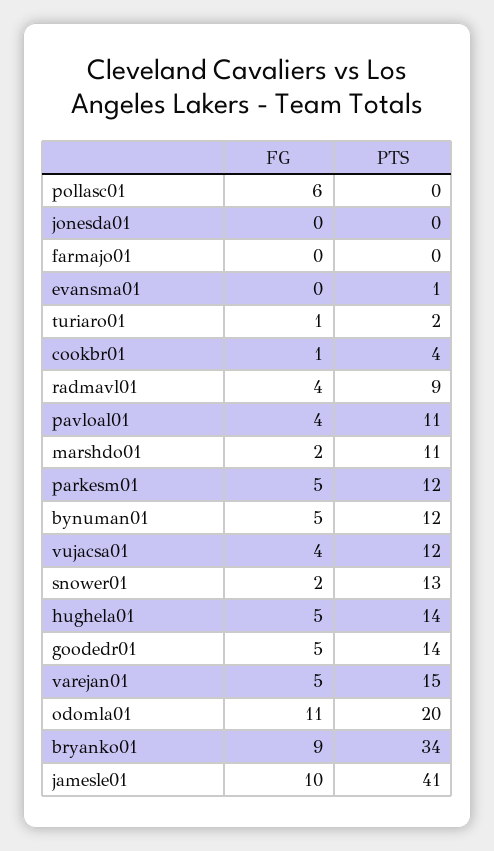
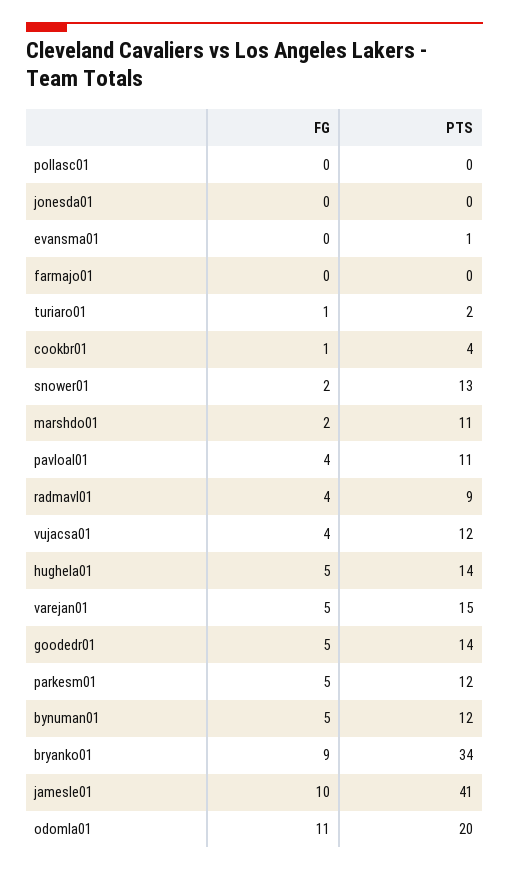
  {
    "FG": {
-     "pollasc01": 6,
+     "pollasc01": 0,
      "jonesda01": 0,
      "farmajo01": 0,
      "evansma01": 0,
      "turiaro01": 1,
      "cookbr01": 1,
      "radmavl01": 4,
      "pavloal01": 4,
      "marshdo01": 2,
      "parkesm01": 5,
      "bynuman01": 5,
      "vujacsa01": 4,
      "snower01": 2,
      "hughela01": 5,
      "goodedr01": 5,
      "varejan01": 5,
      "odomla01": 11,
      "bryanko01": 9,
      "jamesle01": 10
    },
    "PTS": {
      "pollasc01": 0,
      "jonesda01": 0,
      "farmajo01": 0,
      "evansma01": 1,
      "turiaro01": 2,
      "cookbr01": 4,
      "radmavl01": 9,
      "pavloal01": 11,
      "marshdo01": 11,
      "parkesm01": 12,
      "bynuman01": 12,
      "vujacsa01": 12,
      "snower01": 13,
      "hughela01": 14,
      "goodedr01": 14,
      "varejan01": 15,
      "odomla01": 20,
      "bryanko01": 34,
      "jamesle01": 41
    }
  }

